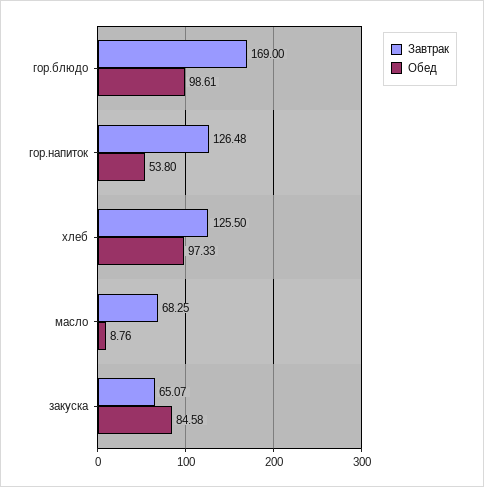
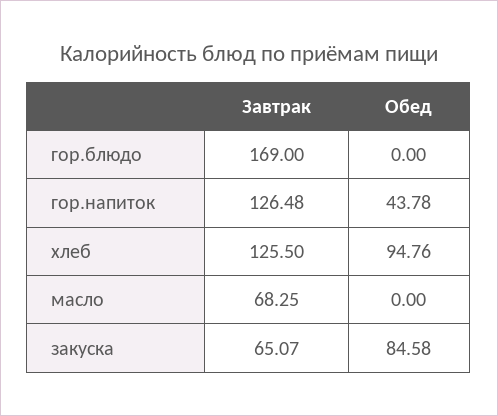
  {
    "Завтрак": {
      "гор.блюдо": 169,
      "гор.напиток": 126.48,
      "хлеб": 125.5,
      "масло": 68.25,
      "закуска": 65.07
    },
    "Обед": {
-     "гор.блюдо": 98.61,
+     "гор.блюдо": 0,
-     "гор.напиток": 53.8,
+     "гор.напиток": 43.78,
-     "хлеб": 97.33,
+     "хлеб": 94.76,
-     "масло": 8.76,
+     "масло": 0,
      "закуска": 84.58
    }
  }

